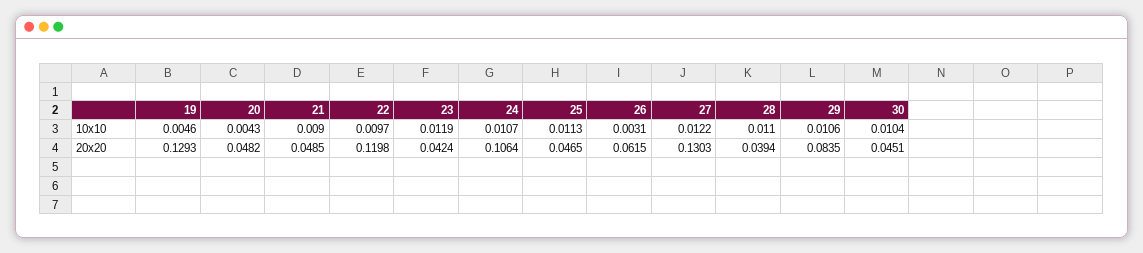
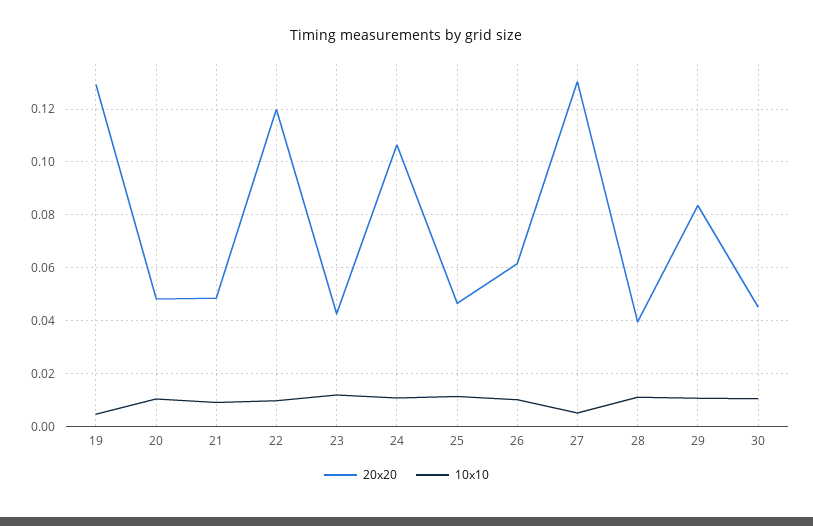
  {
    "10x10": {
      "19": 0.0046,
-     "20": 0.0043,
+     "20": 0.01,
      "21": 0.009,
      "22": 0.0097,
      "23": 0.0119,
      "24": 0.0107,
      "25": 0.0113,
-     "26": 0.0031,
+     "26": 0.01,
-     "27": 0.0122,
+     "27": 0.005,
      "28": 0.011,
      "29": 0.0106,
      "30": 0.0104
    },
    "20x20": {
      "19": 0.1293,
      "20": 0.0482,
      "21": 0.0485,
      "22": 0.1198,
      "23": 0.0424,
      "24": 0.1064,
      "25": 0.0465,
      "26": 0.0615,
      "27": 0.1303,
      "28": 0.0394,
      "29": 0.0835,
      "30": 0.0451
    }
  }

